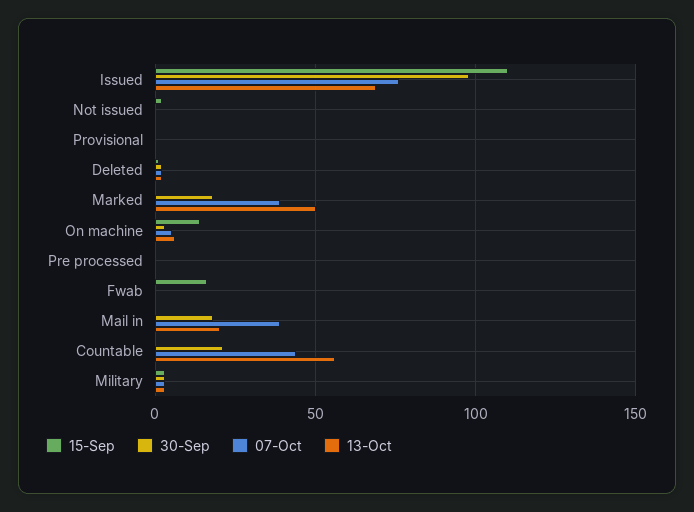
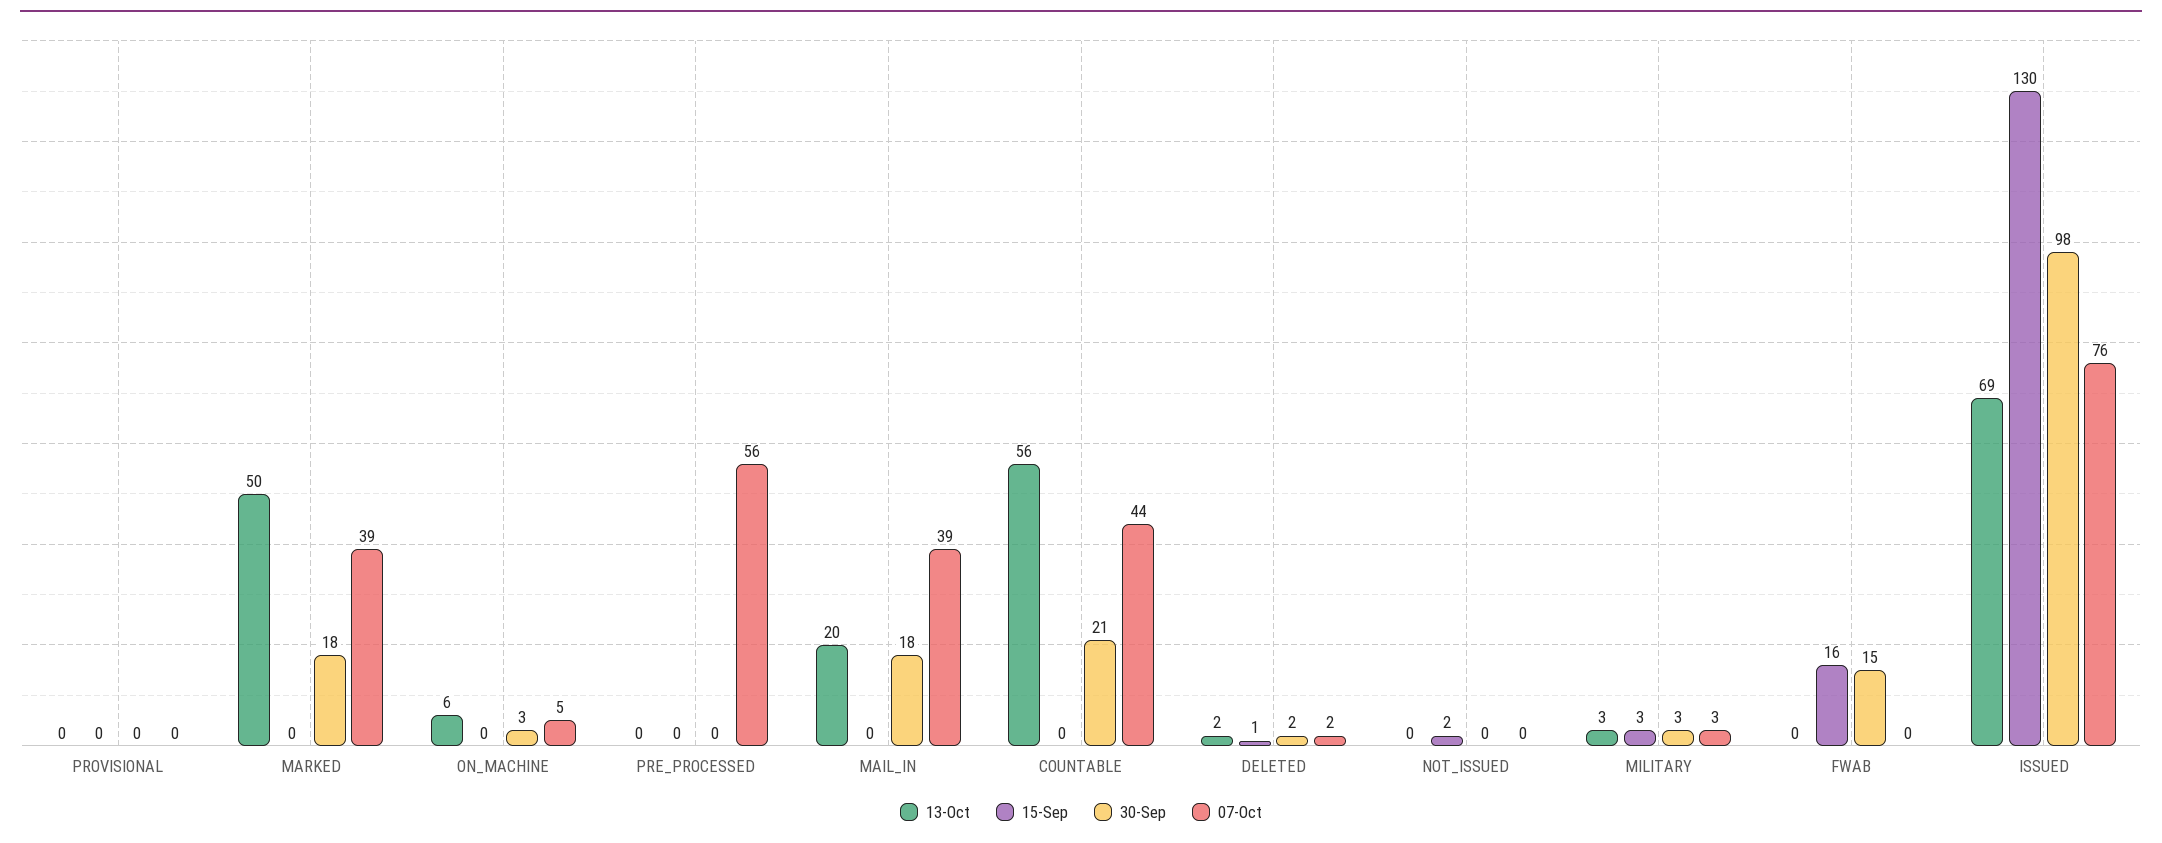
  {
    "15-Sep": {
-     "Issued": 110,
+     "Issued": 130,
      "Not issued": 2,
      "Provisional": 0,
      "Deleted": 1,
      "Marked": 0,
-     "On machine": 15,
+     "On machine": 0,
      "Pre processed": 0,
      "Fwab": 16,
      "Mail in": 0,
      "Countable": 0,
      "Military": 3
    },
    "30-Sep": {
      "Issued": 98,
      "Not issued": 0,
      "Provisional": 0,
      "Deleted": 2,
      "Marked": 18,
      "On machine": 3,
      "Pre processed": 0,
-     "Fwab": 0,
+     "Fwab": 15,
      "Mail in": 18,
      "Countable": 21,
      "Military": 3
    },
    "07-Oct": {
      "Issued": 76,
      "Not issued": 0,
      "Provisional": 0,
      "Deleted": 2,
      "Marked": 39,
      "On machine": 5,
-     "Pre processed": 0,
+     "Pre processed": 56,
      "Fwab": 0,
      "Mail in": 39,
      "Countable": 44,
      "Military": 3
    },
    "13-Oct": {
      "Issued": 69,
      "Not issued": 0,
      "Provisional": 0,
      "Deleted": 2,
      "Marked": 50,
      "On machine": 6,
      "Pre processed": 0,
      "Fwab": 0,
      "Mail in": 20,
      "Countable": 56,
      "Military": 3
    }
  }

